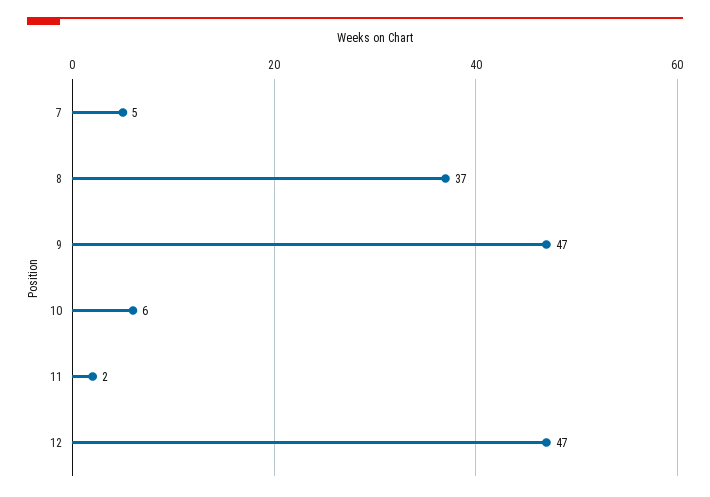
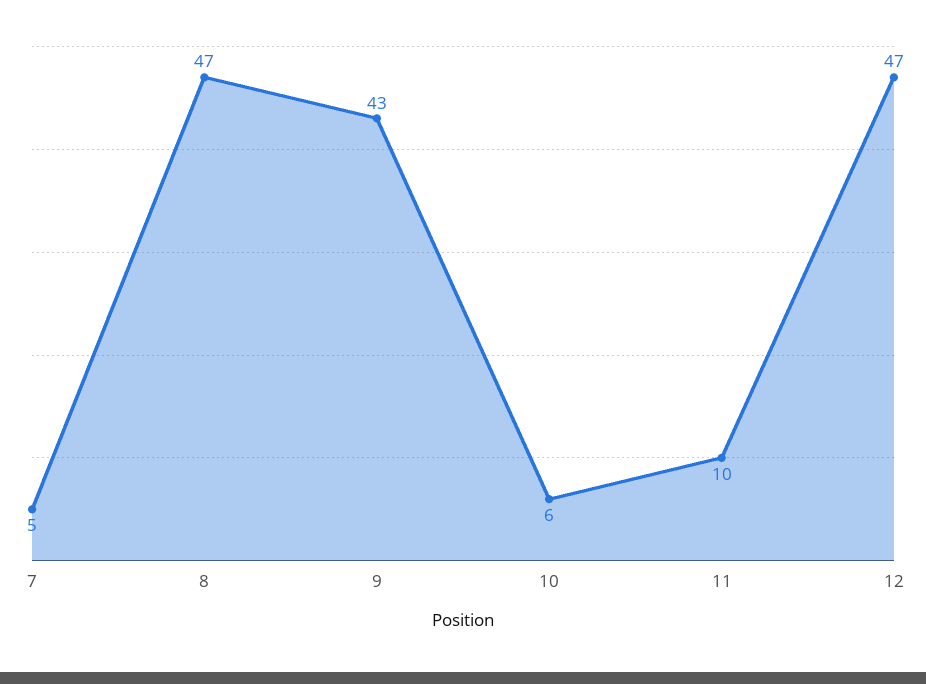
  {
    "7": 5,
-   "8": 37,
+   "8": 47,
-   "9": 47,
+   "9": 43,
    "10": 6,
-   "11": 2,
+   "11": 10,
    "12": 47
  }

